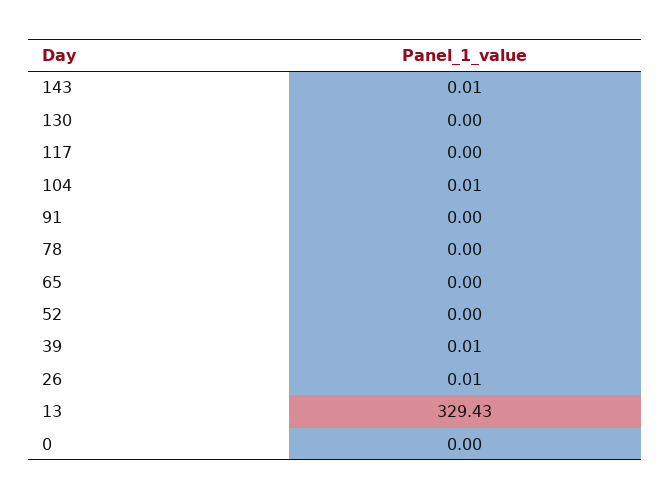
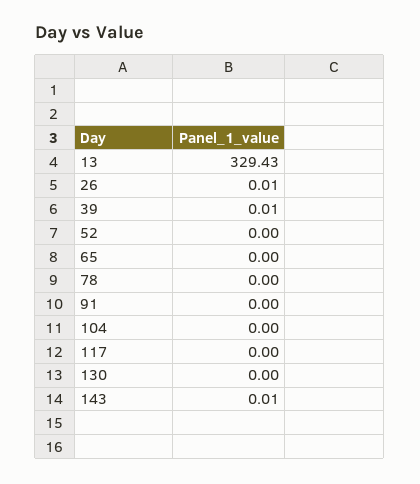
  {
    "143": 0.01,
    "130": 0,
    "117": 0,
-   "104": 0.01,
+   "104": 0,
    "91": 0,
    "78": 0,
    "65": 0,
    "52": 0,
    "39": 0.01,
    "26": 0.01,
-   "13": 329.43,
+   "13": 329.43
-   "0": 0
  }

